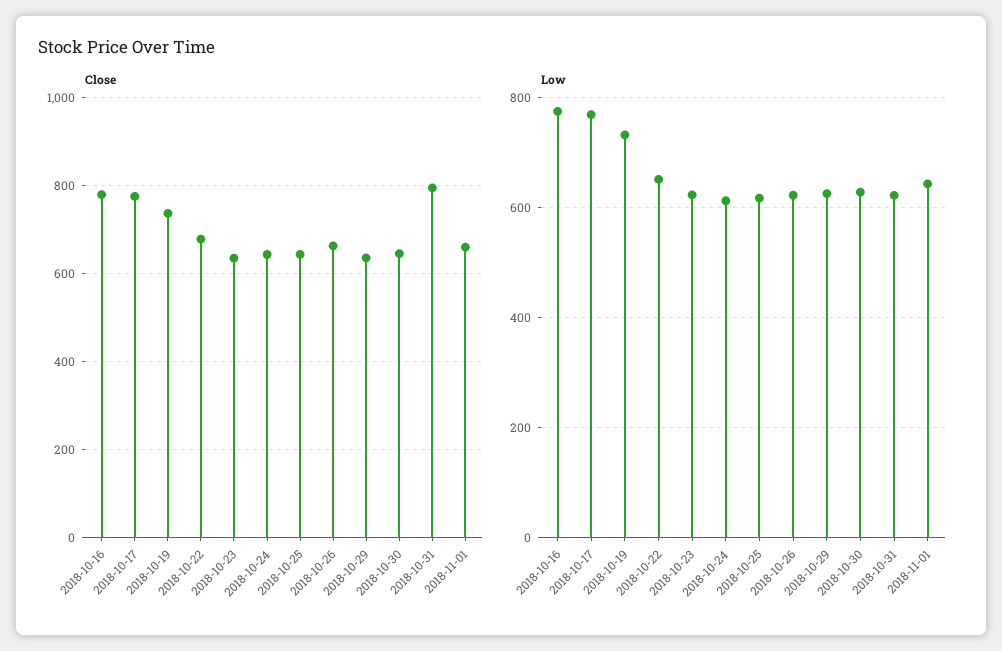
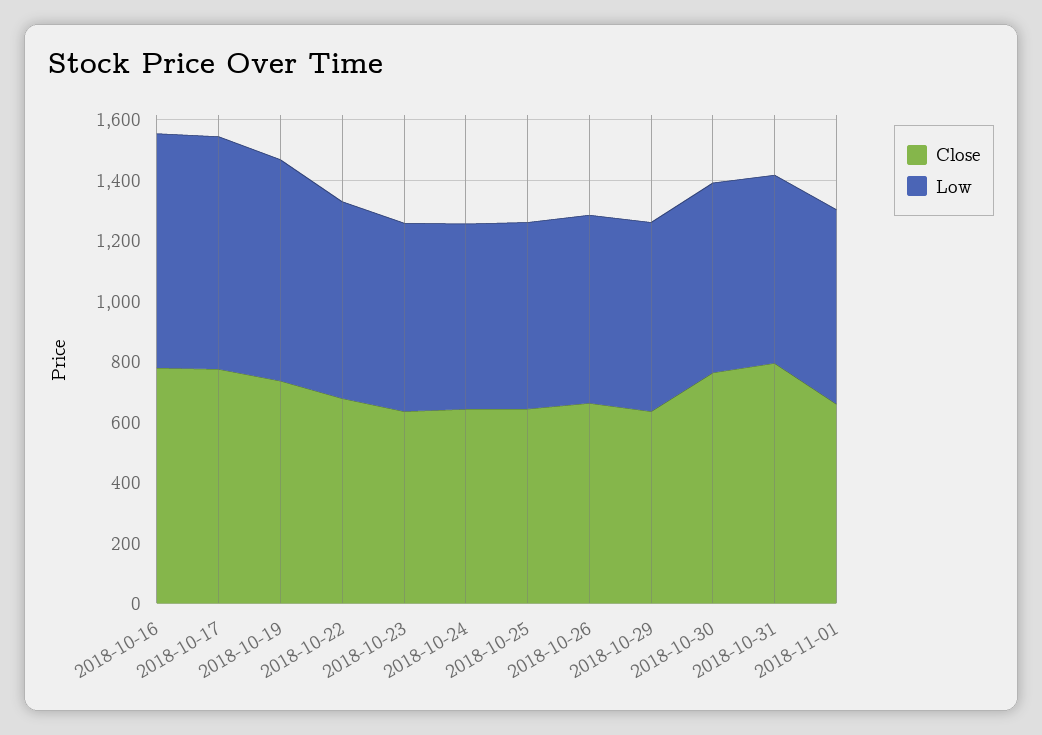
  {
    "Close": {
      "2018-10-16": 780,
      "2018-10-17": 780,
      "2018-10-19": 740,
      "2018-10-22": 680,
      "2018-10-23": 640,
      "2018-10-24": 640,
      "2018-10-25": 640,
      "2018-10-26": 660,
      "2018-10-29": 640,
-     "2018-10-30": 640,
+     "2018-10-30": 750,
      "2018-10-31": 800,
      "2018-11-01": 660
    },
    "Low": {
      "2018-10-16": 780,
      "2018-10-17": 760,
      "2018-10-19": 740,
      "2018-10-22": 660,
      "2018-10-23": 620,
      "2018-10-24": 620,
      "2018-10-25": 620,
      "2018-10-26": 620,
      "2018-10-29": 620,
      "2018-10-30": 620,
      "2018-10-31": 620,
      "2018-11-01": 640
    }
  }

